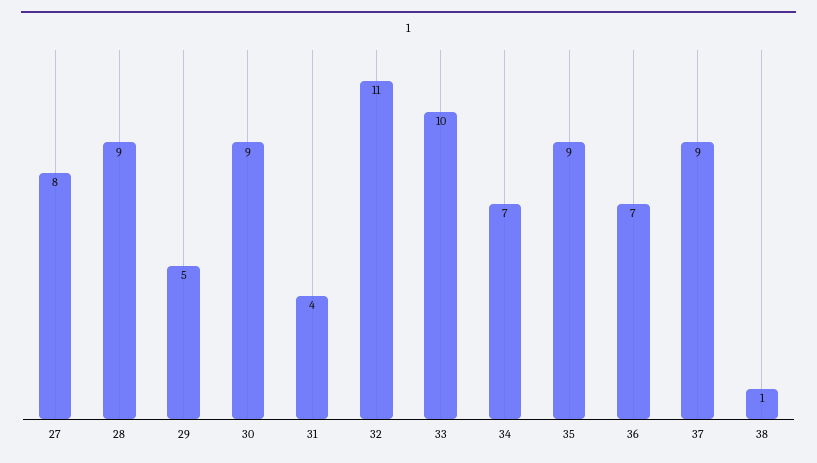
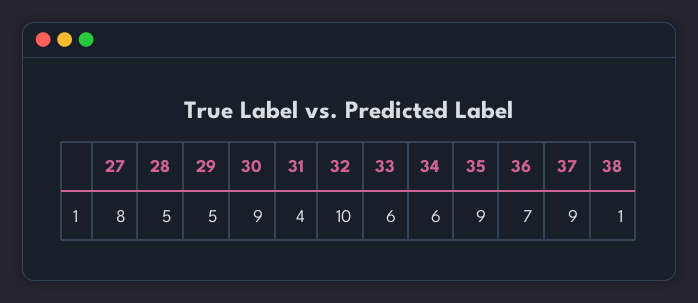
  {
    "27": 8,
-   "28": 9,
+   "28": 5,
    "29": 5,
    "30": 9,
    "31": 4,
-   "32": 11,
+   "32": 10,
-   "33": 10,
+   "33": 6,
-   "34": 7,
+   "34": 6,
    "35": 9,
    "36": 7,
    "37": 9,
    "38": 1
  }

